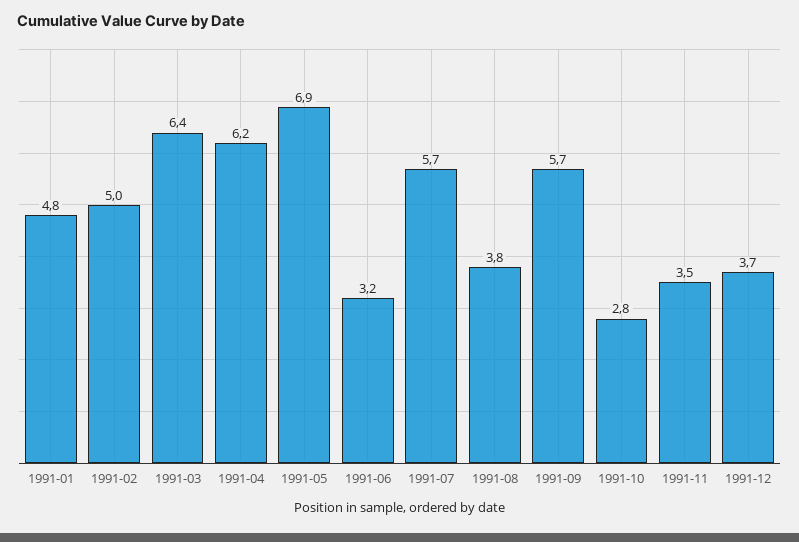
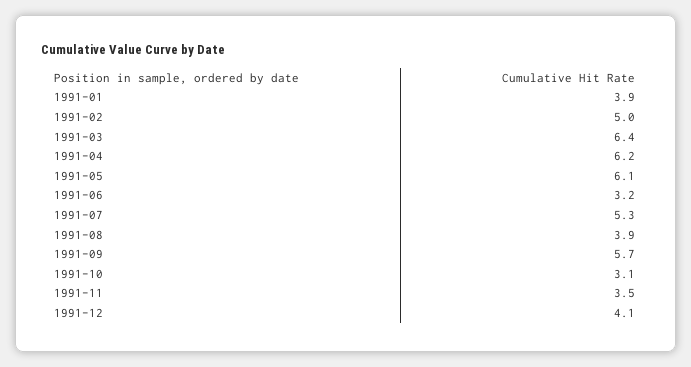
  {
-   "1991-01": 4.8,
+   "1991-01": 3.9,
    "1991-02": 5,
    "1991-03": 6.4,
    "1991-04": 6.2,
-   "1991-05": 6.9,
+   "1991-05": 6.1,
    "1991-06": 3.2,
-   "1991-07": 5.7,
+   "1991-07": 5.3,
-   "1991-08": 3.8,
+   "1991-08": 3.9,
    "1991-09": 5.7,
-   "1991-10": 2.8,
+   "1991-10": 3.1,
    "1991-11": 3.5,
-   "1991-12": 3.7
+   "1991-12": 4.1
  }

